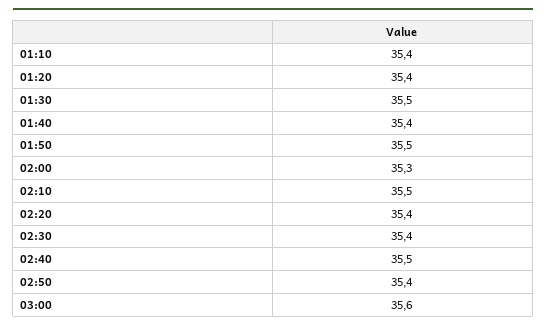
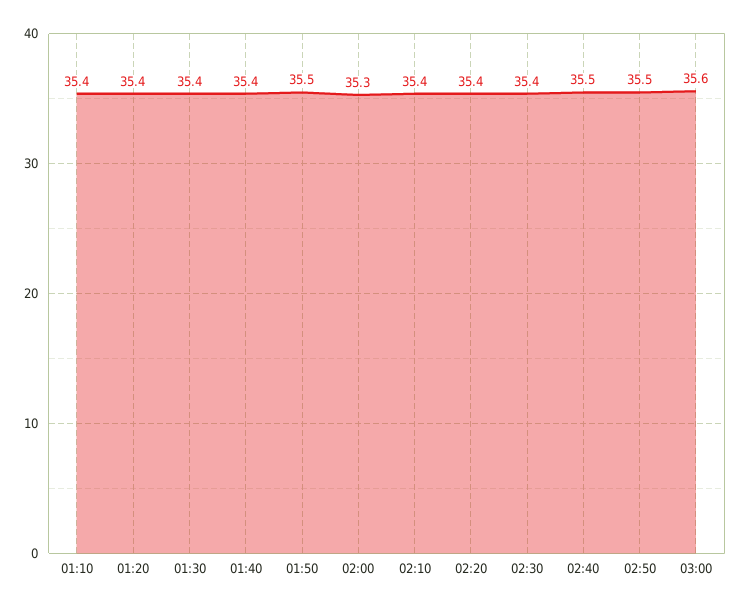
  {
    "01:10": 35.4,
    "01:20": 35.4,
-   "01:30": 35.5,
+   "01:30": 35.4,
    "01:40": 35.4,
    "01:50": 35.5,
    "02:00": 35.3,
-   "02:10": 35.5,
+   "02:10": 35.4,
    "02:20": 35.4,
    "02:30": 35.4,
    "02:40": 35.5,
-   "02:50": 35.4,
+   "02:50": 35.5,
    "03:00": 35.6
  }

